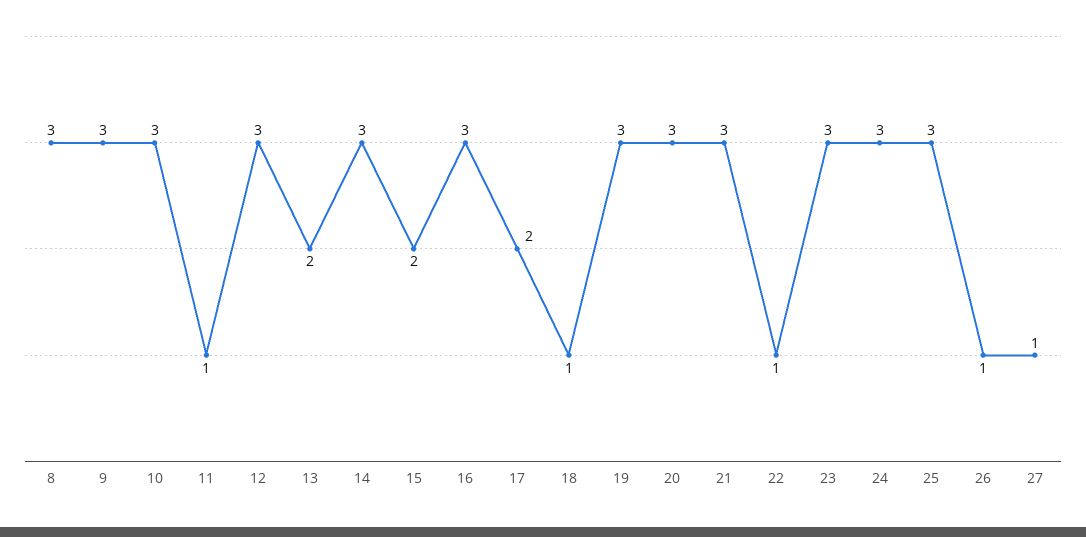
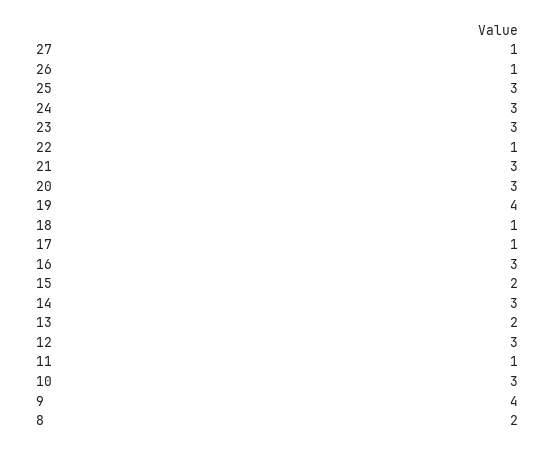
  {
-   "8": 3,
+   "8": 2,
-   "9": 3,
+   "9": 4,
    "10": 3,
    "11": 1,
    "12": 3,
    "13": 2,
    "14": 3,
    "15": 2,
    "16": 3,
-   "17": 2,
+   "17": 1,
    "18": 1,
-   "19": 3,
+   "19": 4,
    "20": 3,
    "21": 3,
    "22": 1,
    "23": 3,
    "24": 3,
    "25": 3,
    "26": 1,
    "27": 1
  }

